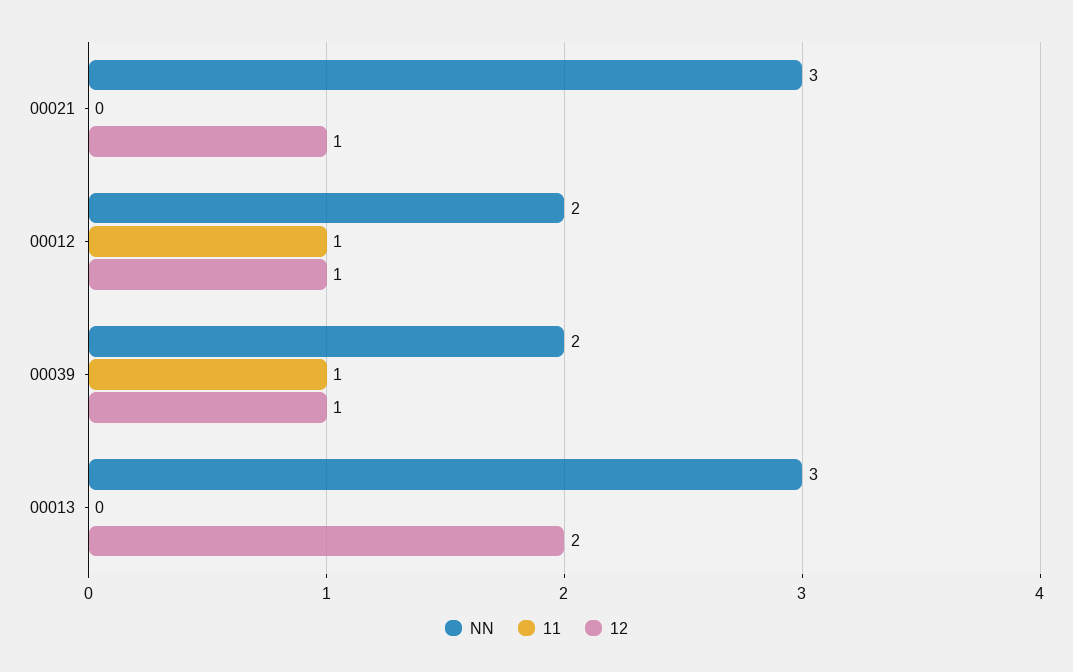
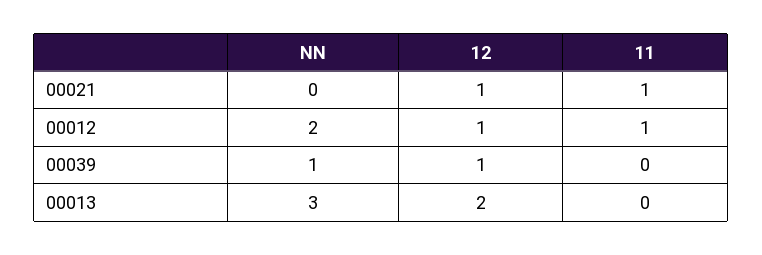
  {
    "NN": {
-     "00021": 3,
+     "00021": 0,
      "00012": 2,
-     "00039": 2,
+     "00039": 1,
      "00013": 3
    },
    "11": {
-     "00021": 0,
+     "00021": 1,
      "00012": 1,
-     "00039": 1,
+     "00039": 0,
      "00013": 0
    },
    "12": {
      "00021": 1,
      "00012": 1,
      "00039": 1,
      "00013": 2
    }
  }

